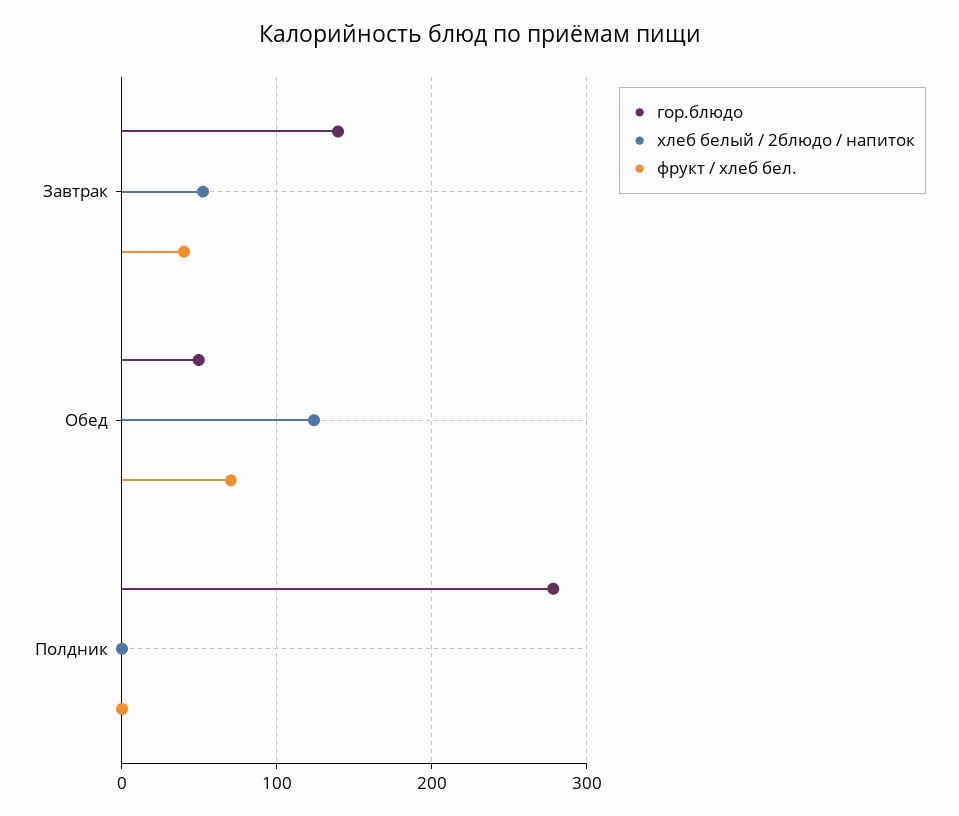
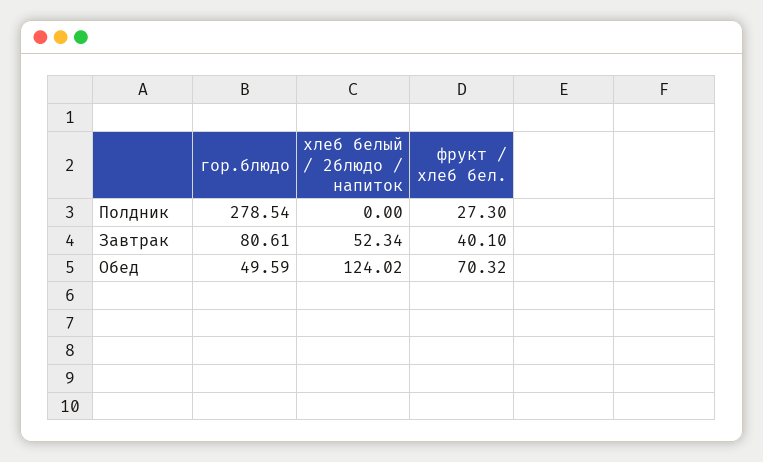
  {
    "гор.блюдо": {
-     "Завтрак": 140,
+     "Завтрак": 80.61,
      "Обед": 49.59,
      "Полдник": 278.54
    },
    "хлеб белый / 2блюдо / напиток": {
      "Завтрак": 52.34,
      "Обед": 124.02,
      "Полдник": 0
    },
    "фрукт / хлеб бел.": {
      "Завтрак": 40.1,
      "Обед": 70.32,
-     "Полдник": 0
+     "Полдник": 27.3
    }
  }

